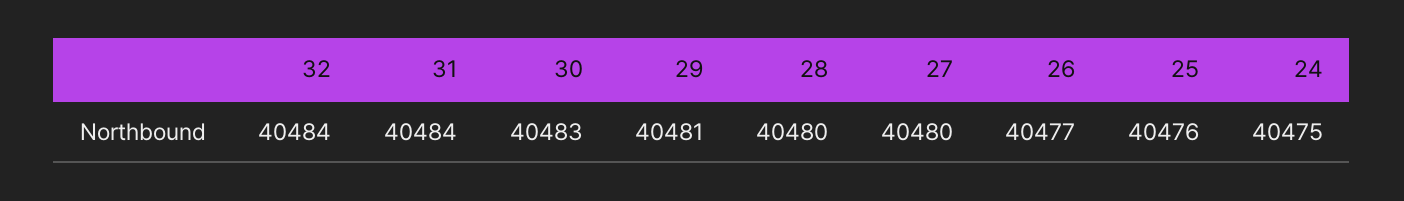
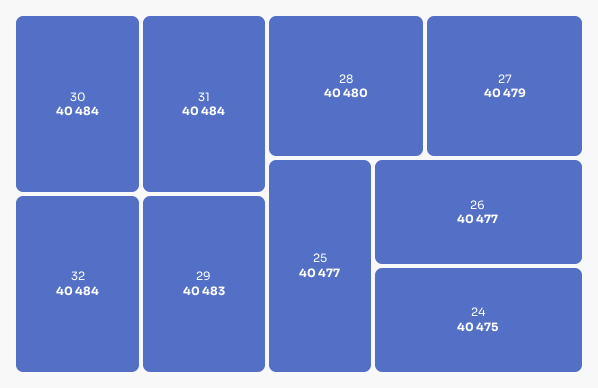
  {
    "32": 40484,
    "31": 40484,
-   "30": 40483,
+   "30": 40484,
-   "29": 40481,
+   "29": 40483,
    "28": 40480,
-   "27": 40480,
+   "27": 40479,
    "26": 40477,
-   "25": 40476,
+   "25": 40477,
    "24": 40475
  }

